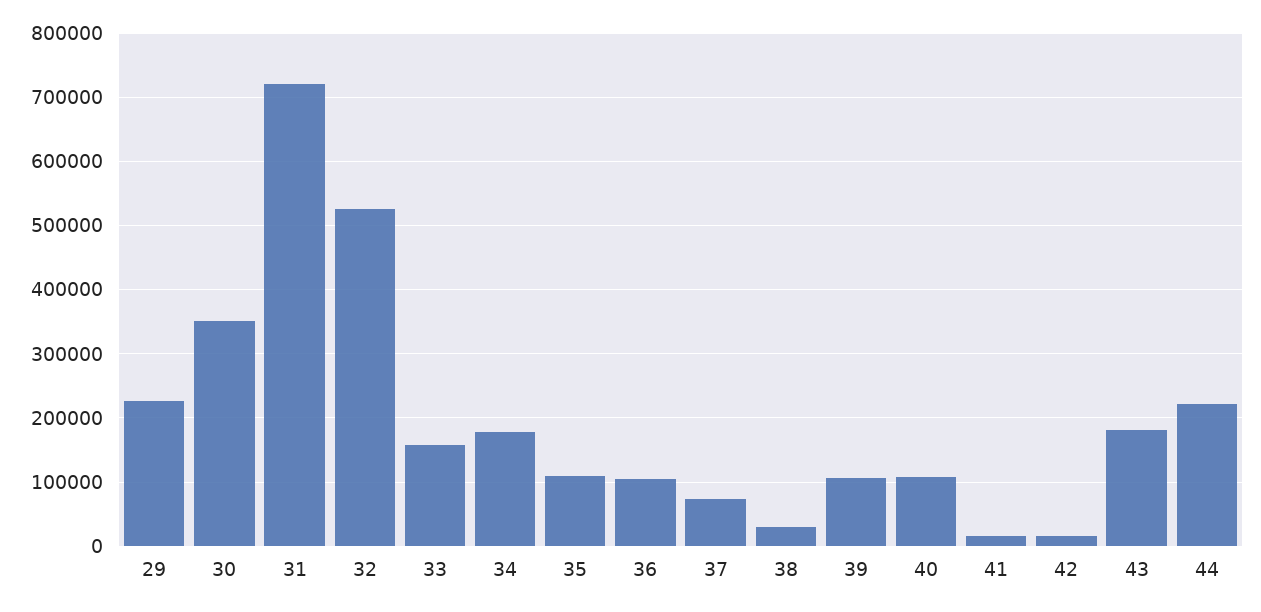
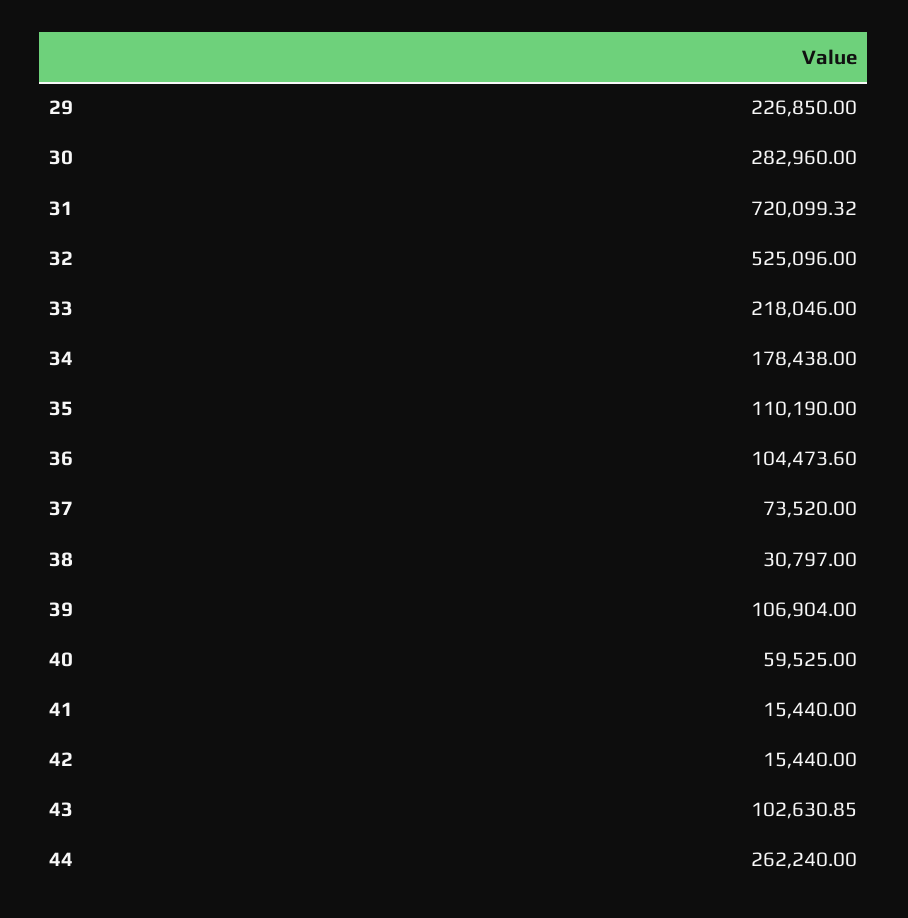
  {
    "29": 226850,
-   "30": 350000,
+   "30": 282960,
    "31": 720099.32,
    "32": 525096,
-   "33": 160000,
+   "33": 218046,
    "34": 178438,
    "35": 110190,
    "36": 104473.6,
    "37": 73520,
    "38": 30797,
    "39": 106904,
-   "40": 110000,
+   "40": 59525,
    "41": 15440,
    "42": 15440,
-   "43": 180000,
+   "43": 102630.85,
-   "44": 220000
+   "44": 262240
  }

